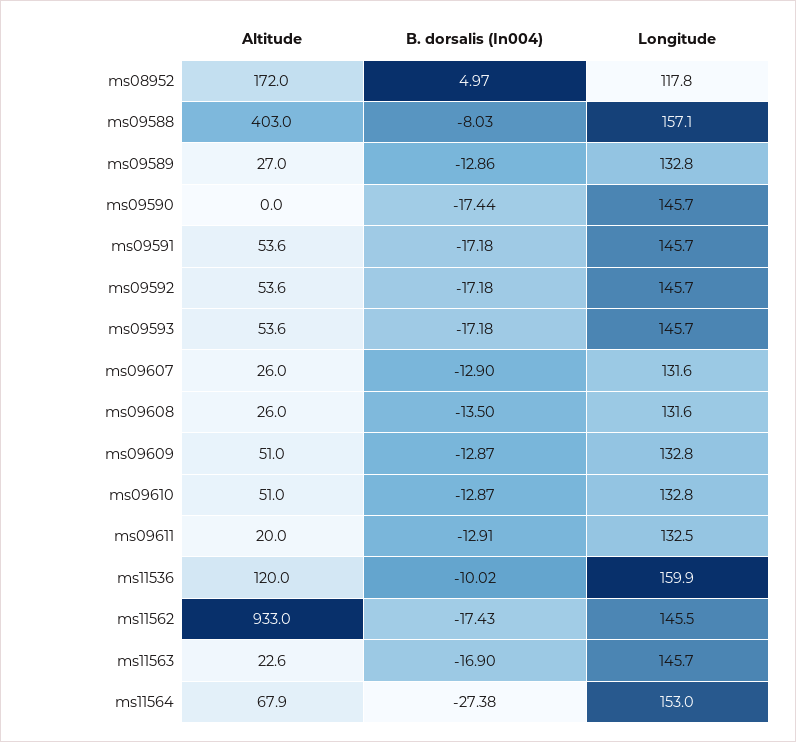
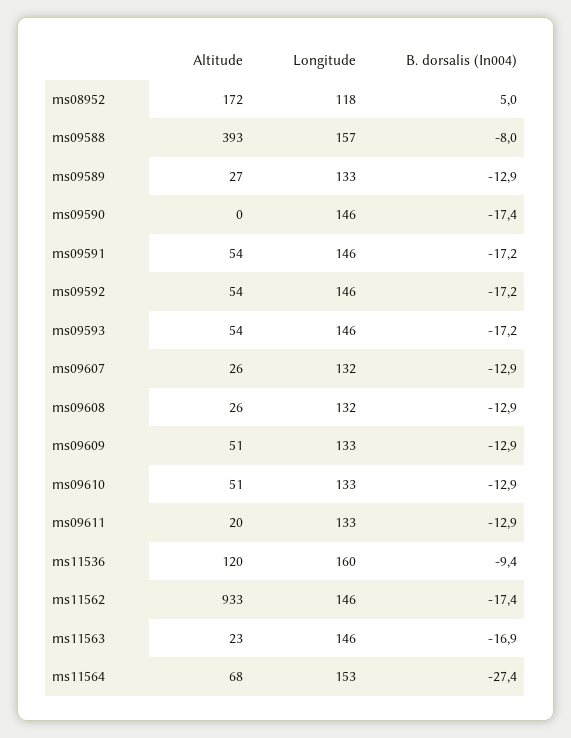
  {
    "Altitude": {
      "ms08952": 172,
-     "ms09588": 403,
+     "ms09588": 393,
      "ms09589": 27,
      "ms09590": 0,
      "ms09591": 53.6,
      "ms09592": 53.6,
      "ms09593": 53.6,
      "ms09607": 26,
      "ms09608": 26,
      "ms09609": 51,
      "ms09610": 51,
      "ms09611": 20,
      "ms11536": 120,
      "ms11562": 933,
      "ms11563": 22.6,
      "ms11564": 67.9
    },
    "B. dorsalis (In004)": {
      "ms08952": 4.97,
      "ms09588": -8.03,
      "ms09589": -12.86,
      "ms09590": -17.44,
      "ms09591": -17.18,
      "ms09592": -17.18,
      "ms09593": -17.18,
      "ms09607": -12.9,
-     "ms09608": -13.5,
+     "ms09608": -12.9,
      "ms09609": -12.87,
      "ms09610": -12.87,
      "ms09611": -12.91,
-     "ms11536": -10.02,
+     "ms11536": -9.4,
      "ms11562": -17.43,
      "ms11563": -16.9,
      "ms11564": -27.38
    },
    "Longitude": {
      "ms08952": 117.8,
      "ms09588": 157.1,
      "ms09589": 132.8,
      "ms09590": 145.7,
      "ms09591": 145.7,
      "ms09592": 145.7,
      "ms09593": 145.7,
      "ms09607": 131.6,
      "ms09608": 131.6,
      "ms09609": 132.8,
      "ms09610": 132.8,
      "ms09611": 132.5,
      "ms11536": 159.9,
      "ms11562": 145.5,
      "ms11563": 145.7,
      "ms11564": 153
    }
  }

